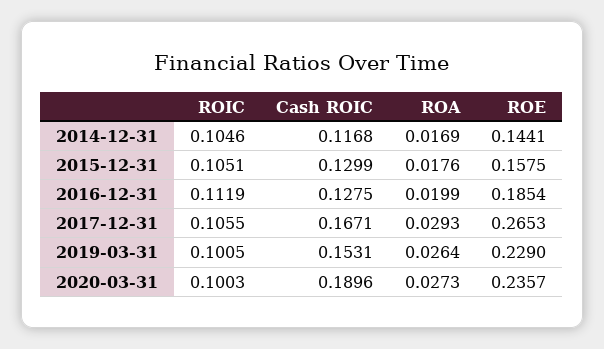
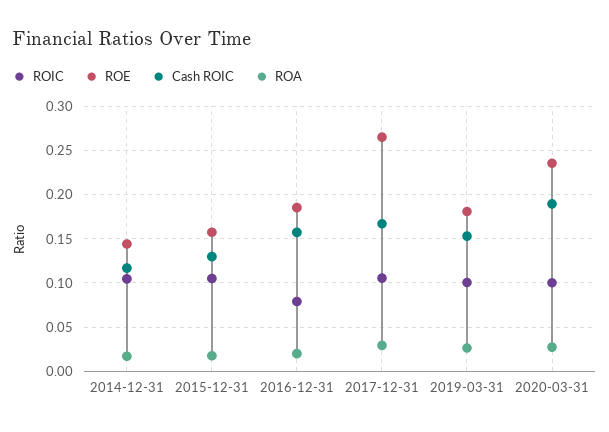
  {
    "ROIC": {
      "2014-12-31": 0.1046,
      "2015-12-31": 0.1051,
-     "2016-12-31": 0.1119,
+     "2016-12-31": 0.08,
      "2017-12-31": 0.1055,
      "2019-03-31": 0.1005,
      "2020-03-31": 0.1003
    },
    "Cash ROIC": {
      "2014-12-31": 0.1168,
      "2015-12-31": 0.1299,
-     "2016-12-31": 0.1275,
+     "2016-12-31": 0.16,
      "2017-12-31": 0.1671,
      "2019-03-31": 0.1531,
      "2020-03-31": 0.1896
    },
    "ROA": {
      "2014-12-31": 0.0169,
      "2015-12-31": 0.0176,
      "2016-12-31": 0.0199,
      "2017-12-31": 0.0293,
      "2019-03-31": 0.0264,
      "2020-03-31": 0.0273
    },
    "ROE": {
      "2014-12-31": 0.1441,
      "2015-12-31": 0.1575,
      "2016-12-31": 0.1854,
      "2017-12-31": 0.2653,
-     "2019-03-31": 0.229,
+     "2019-03-31": 0.18,
      "2020-03-31": 0.2357
    }
  }

